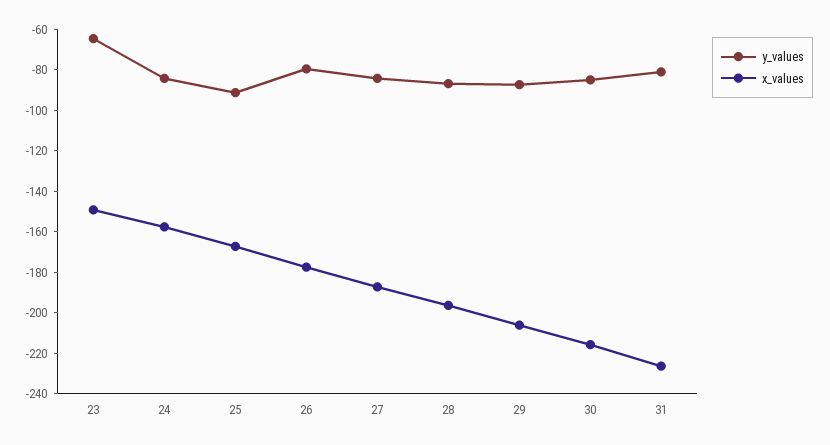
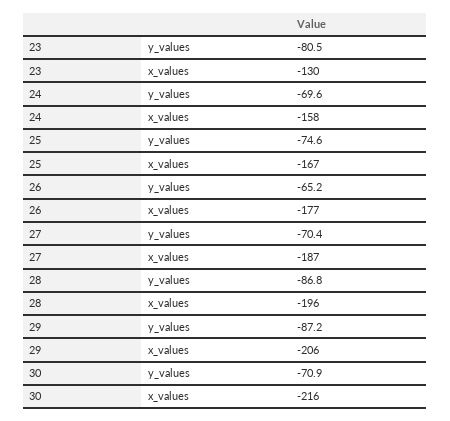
  {
    "y_values": {
-     "23": -65,
+     "23": -80.5,
-     "24": -85,
+     "24": -69.6,
-     "25": -90,
+     "25": -74.6,
-     "26": -80,
+     "26": -65.2,
-     "27": -85,
+     "27": -70.4,
      "28": -86.8,
      "29": -87.2,
-     "30": -85,
+     "30": -70.9
-     "31": -80
    },
    "x_values": {
-     "23": -150,
+     "23": -130,
      "24": -158,
      "25": -167,
      "26": -177,
      "27": -187,
      "28": -196,
      "29": -206,
-     "30": -216,
+     "30": -216
-     "31": -225
    }
  }

